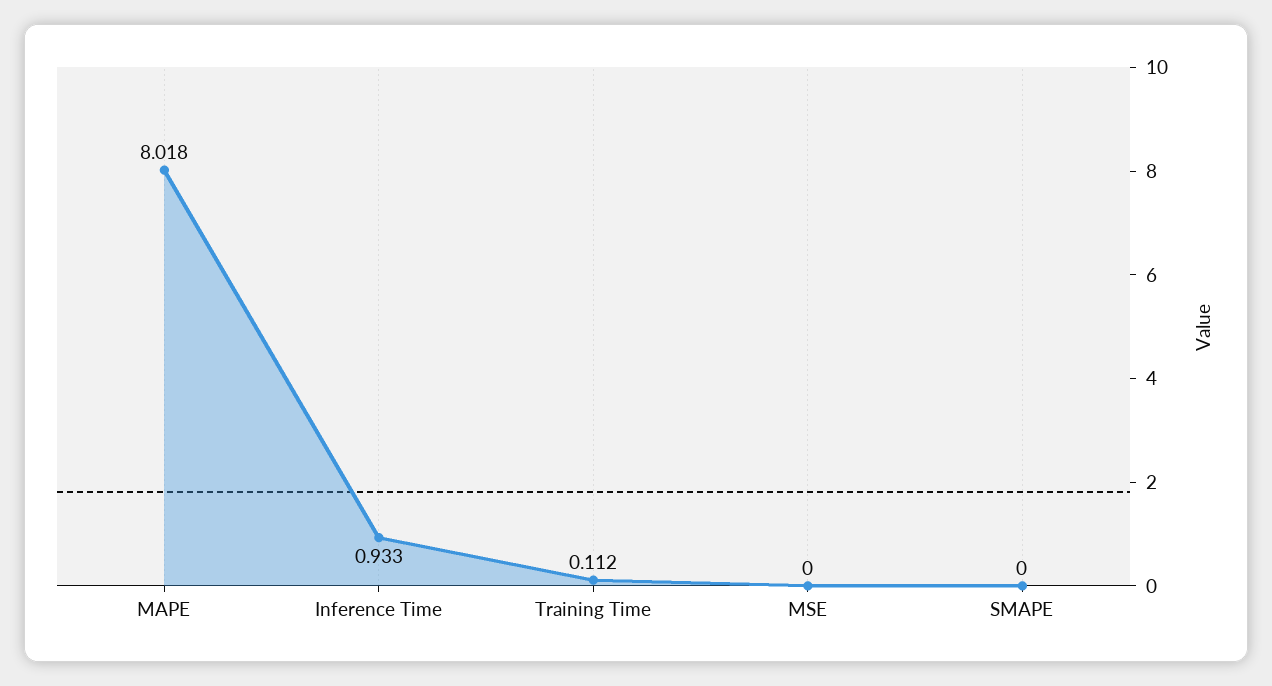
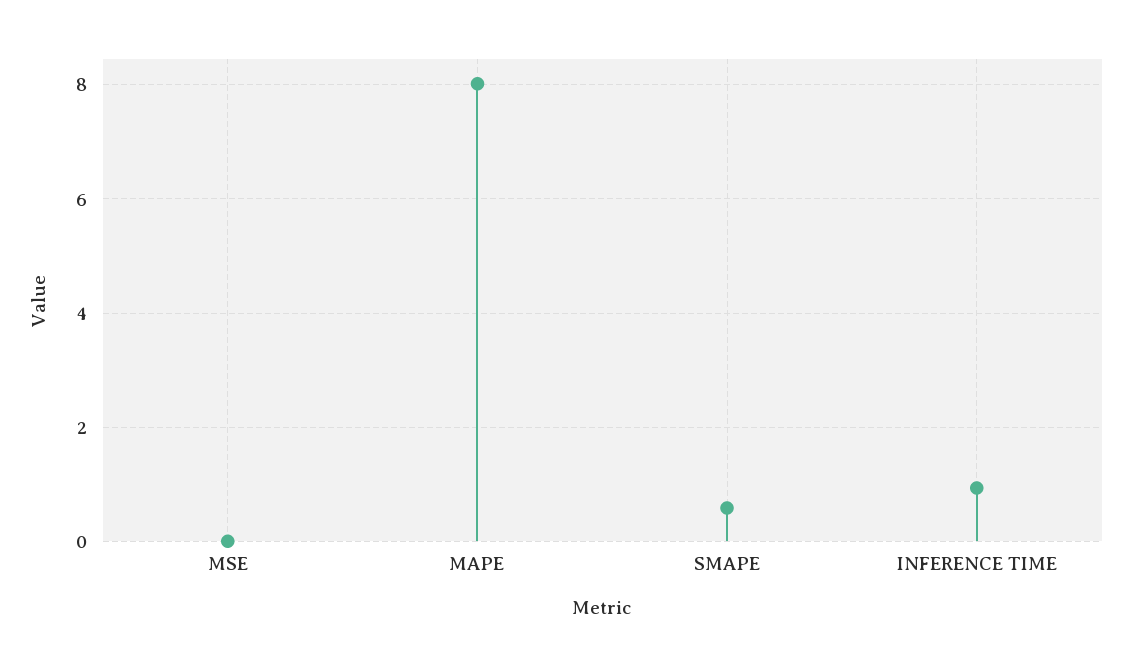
  {
    "MAPE": 8.018,
    "Inference Time": 0.933,
-   "Training Time": 0.112,
    "MSE": 0,
-   "SMAPE": 0
+   "SMAPE": 0.6
  }

